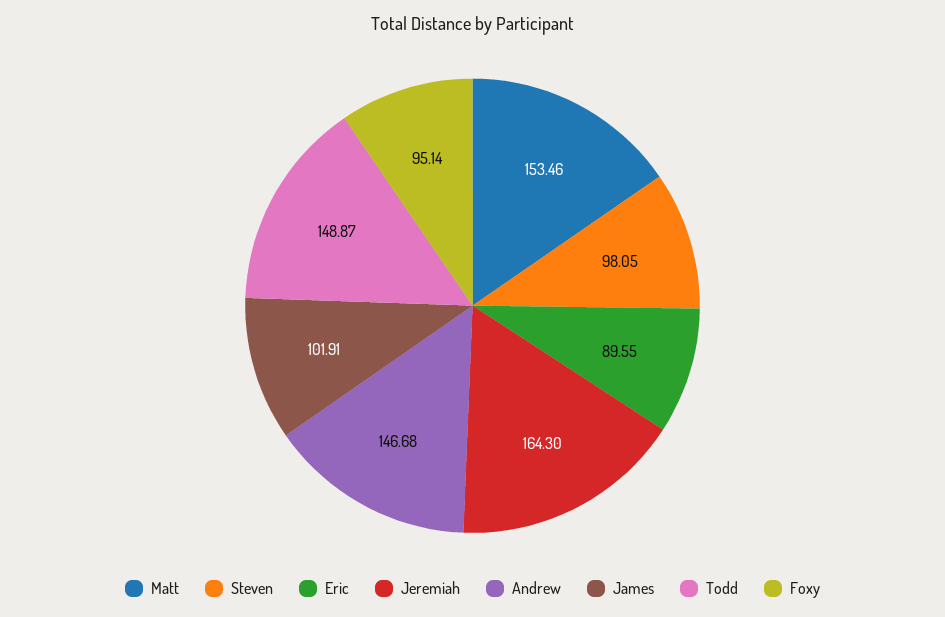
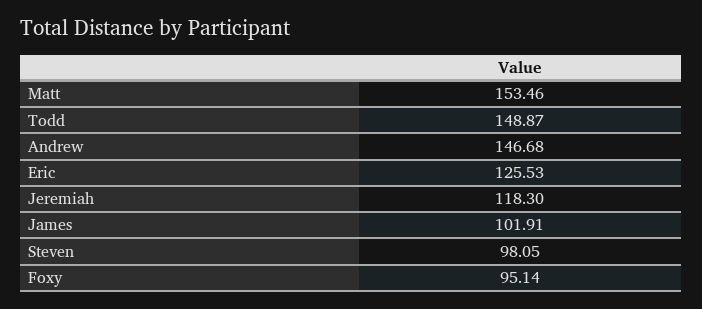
  {
    "Matt": 153.46,
    "Steven": 98.05,
-   "Eric": 89.55,
+   "Eric": 125.53,
-   "Jeremiah": 164.3,
+   "Jeremiah": 118.3,
    "Andrew": 146.68,
    "James": 101.91,
    "Todd": 148.87,
    "Foxy": 95.14
  }

